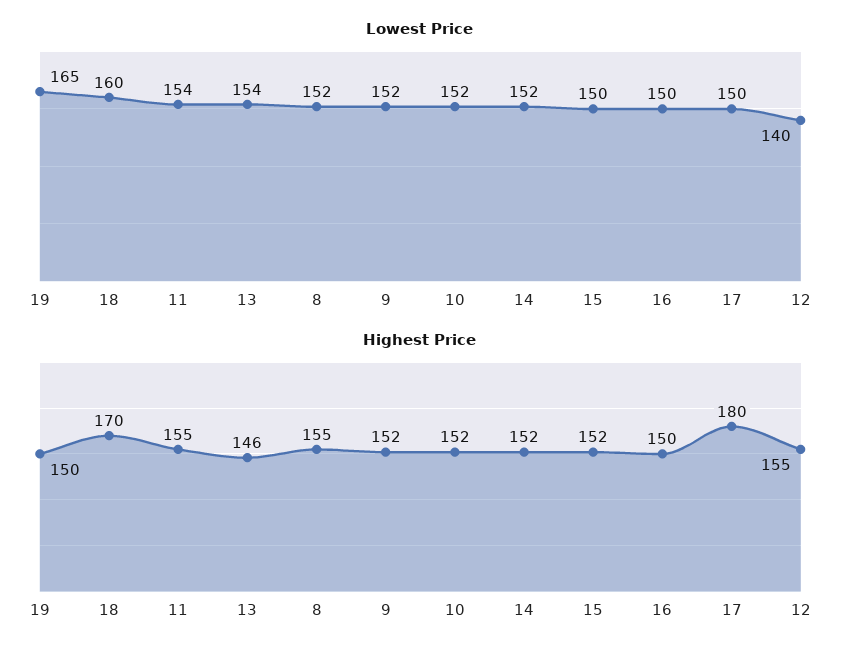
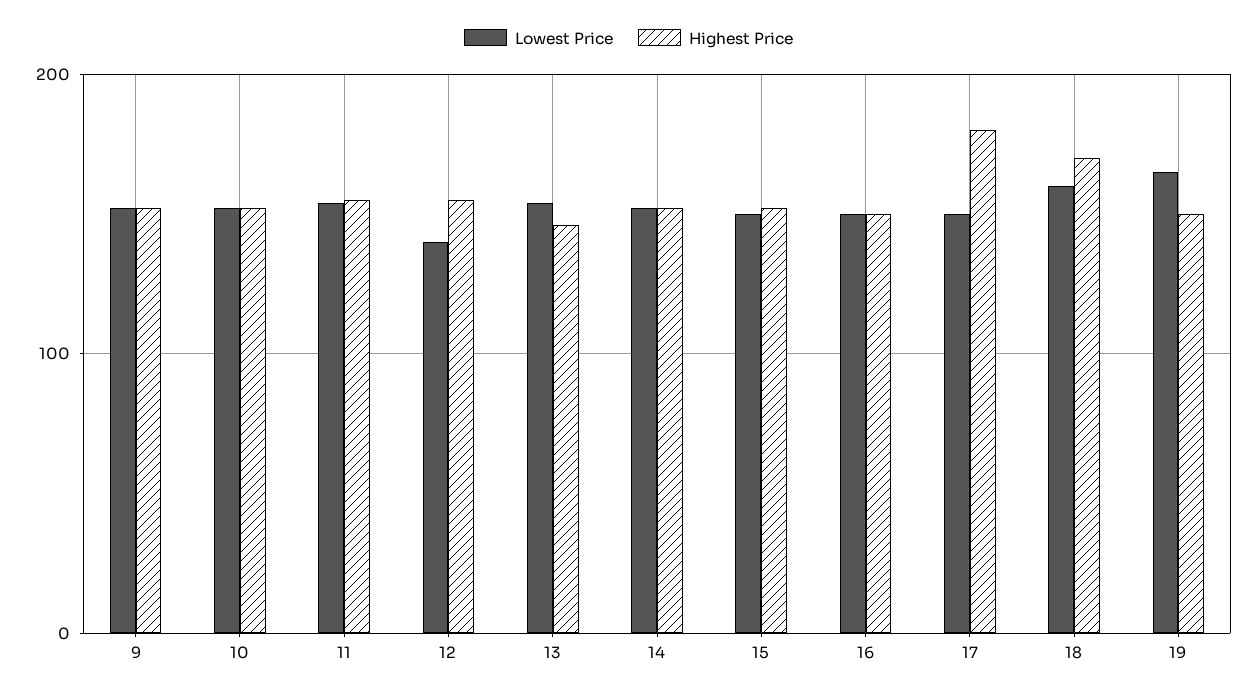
  {
    "Lowest Price": {
      "19": 165,
      "18": 160,
      "11": 154,
      "13": 154,
-     "8": 152,
      "9": 152,
      "10": 152,
      "14": 152,
      "15": 150,
      "16": 150,
      "17": 150,
      "12": 140
    },
    "Highest Price": {
      "19": 150,
      "18": 170,
      "11": 155,
      "13": 146,
-     "8": 155,
      "9": 152,
      "10": 152,
      "14": 152,
      "15": 152,
      "16": 150,
      "17": 180,
      "12": 155
    }
  }

